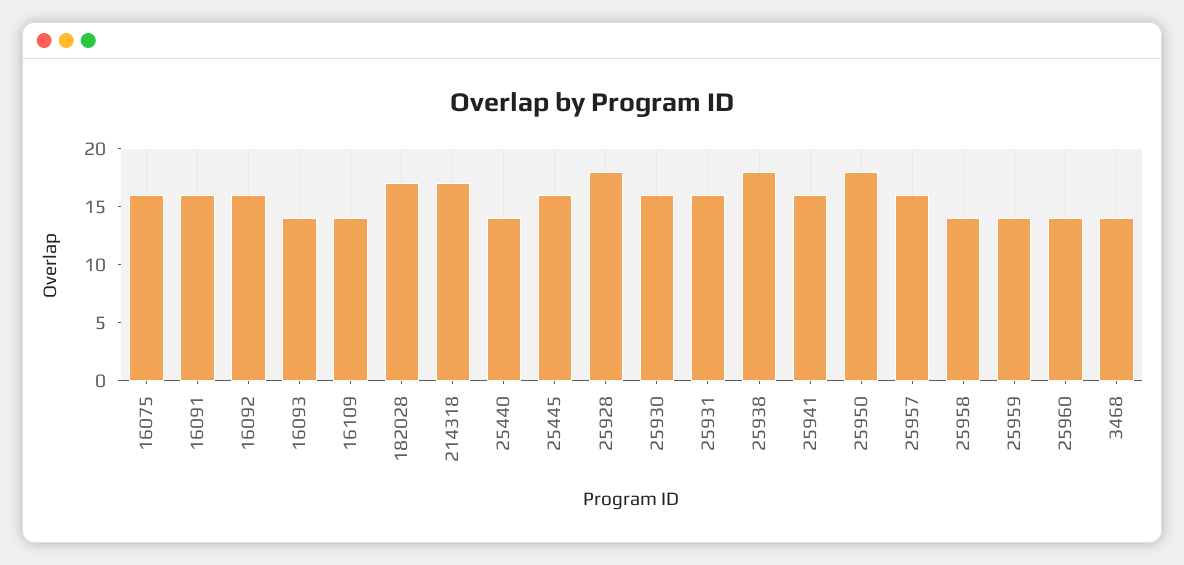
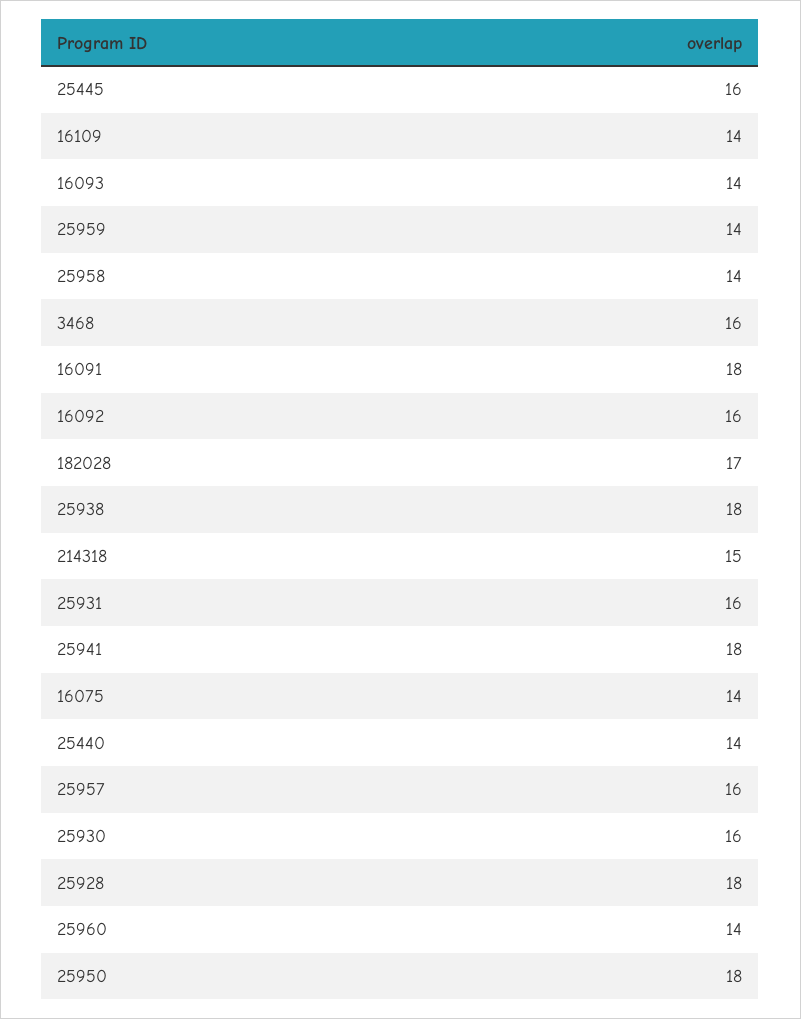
  {
-   "16075": 16,
+   "16075": 14,
-   "16091": 16,
+   "16091": 18,
    "16092": 16,
    "16093": 14,
    "16109": 14,
    "182028": 17,
-   "214318": 17,
+   "214318": 15,
    "25440": 14,
    "25445": 16,
    "25928": 18,
    "25930": 16,
    "25931": 16,
    "25938": 18,
-   "25941": 16,
+   "25941": 18,
    "25950": 18,
    "25957": 16,
    "25958": 14,
    "25959": 14,
    "25960": 14,
-   "3468": 14
+   "3468": 16
  }

